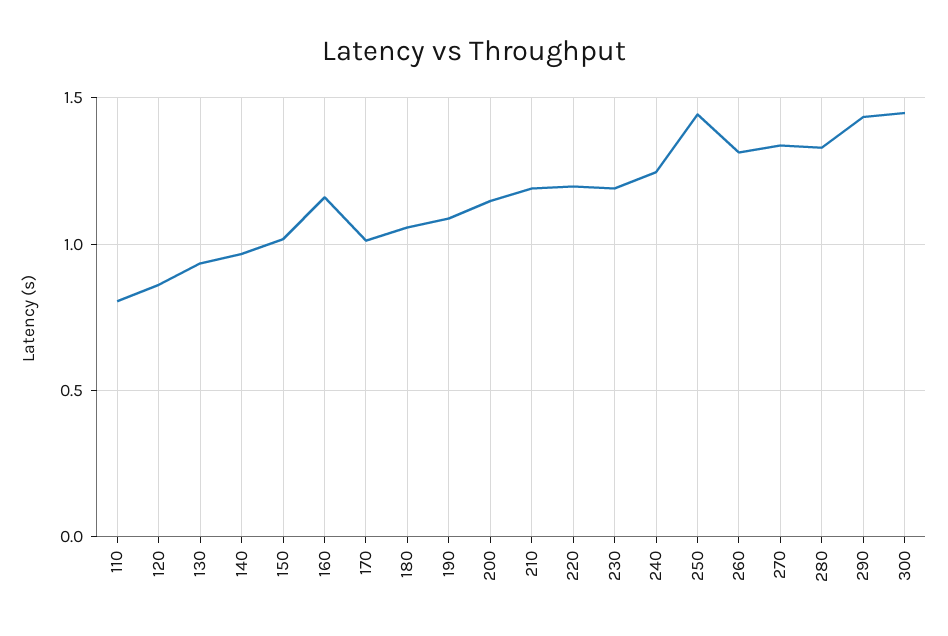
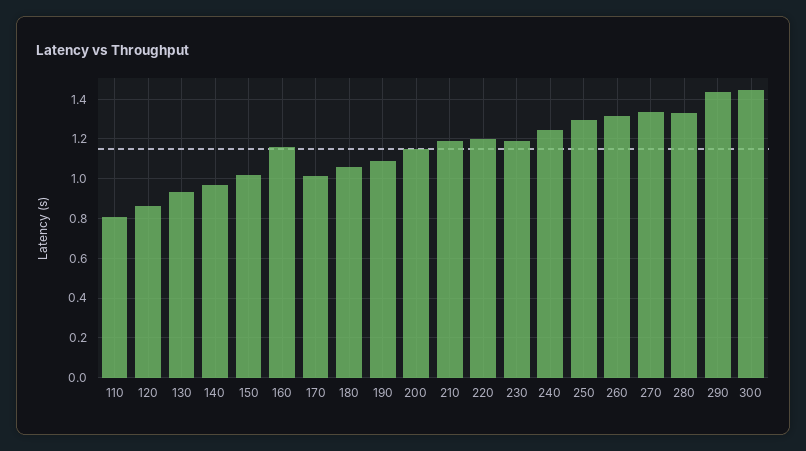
  {
    "110": 0.8,
    "120": 0.85,
    "130": 0.95,
    "140": 0.95,
    "150": 1,
    "160": 1.15,
    "170": 1,
    "180": 1.05,
    "190": 1.1,
    "200": 1.15,
    "210": 1.2,
    "220": 1.2,
    "230": 1.2,
    "240": 1.25,
-   "250": 1.45,
+   "250": 1.3,
    "260": 1.3,
    "270": 1.35,
    "280": 1.35,
    "290": 1.45,
    "300": 1.45
  }

